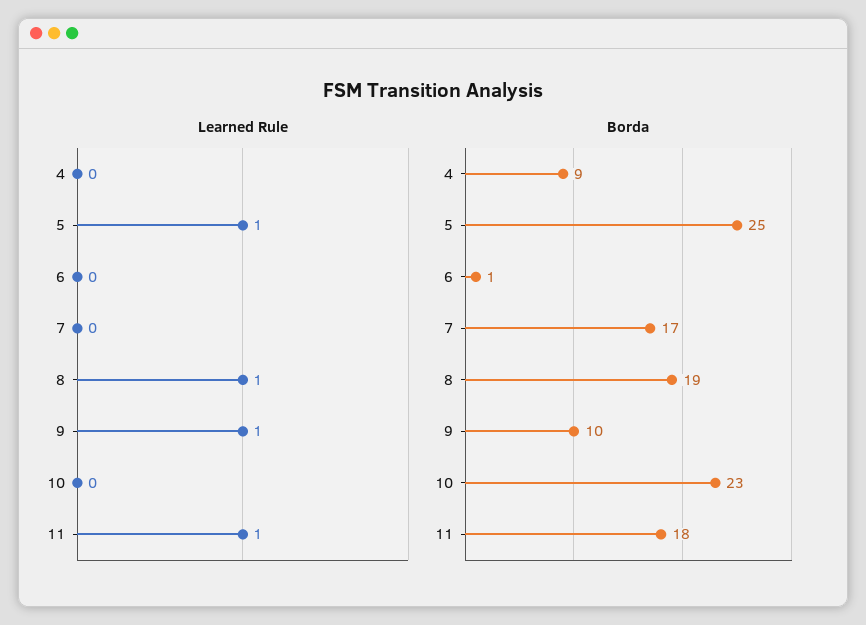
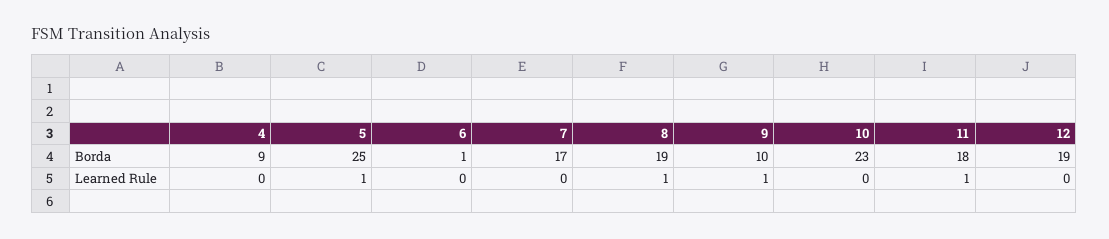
  {
    "Learned Rule": {
      "4": 0,
      "5": 1,
      "6": 0,
      "7": 0,
      "8": 1,
      "9": 1,
      "10": 0,
-     "11": 1
+     "11": 1,
+     "12": 0
    },
    "Borda": {
      "4": 9,
      "5": 25,
      "6": 1,
      "7": 17,
      "8": 19,
      "9": 10,
      "10": 23,
-     "11": 18
+     "11": 18,
+     "12": 19
    }
  }

